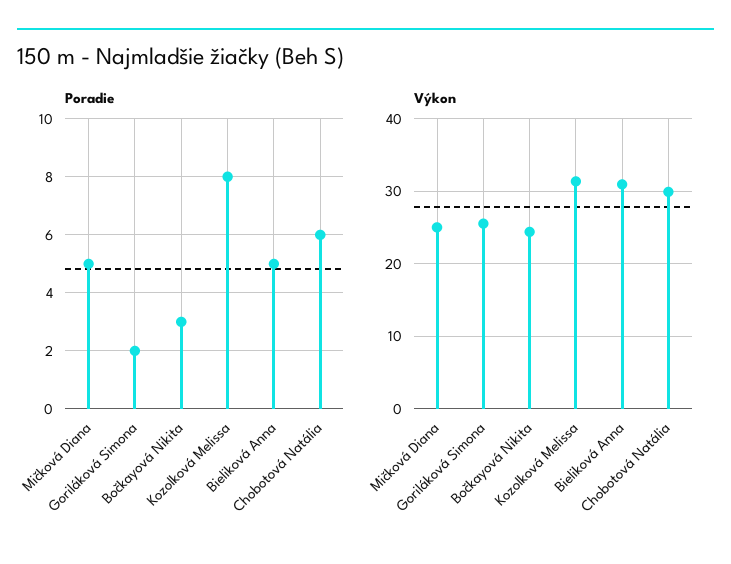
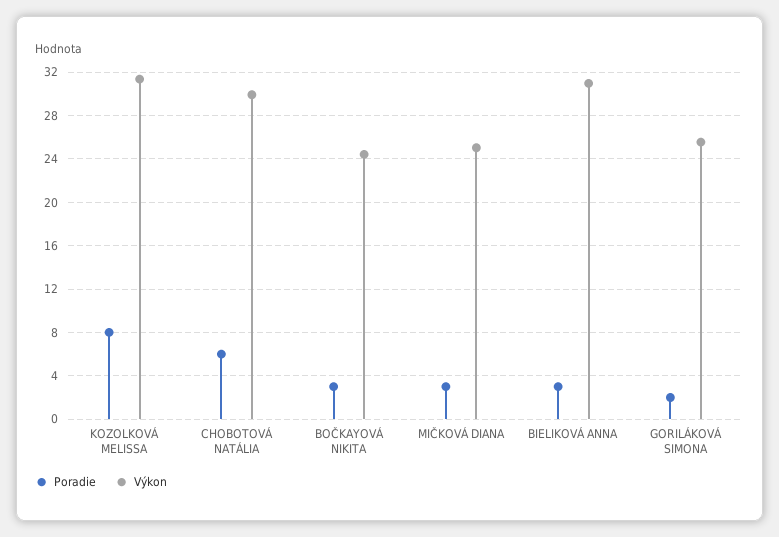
  {
    "Poradie": {
-     "Mičková Diana": 5,
+     "Mičková Diana": 3,
      "Goriláková Simona": 2,
      "Bočkayová Nikita": 3,
      "Kozolková Melissa": 8,
-     "Bieliková Anna": 5,
+     "Bieliková Anna": 3,
      "Chobotová Natália": 6
    },
    "Výkon": {
      "Mičková Diana": 25,
      "Goriláková Simona": 26,
      "Bočkayová Nikita": 24,
      "Kozolková Melissa": 31,
      "Bieliková Anna": 31,
      "Chobotová Natália": 30
    }
  }

